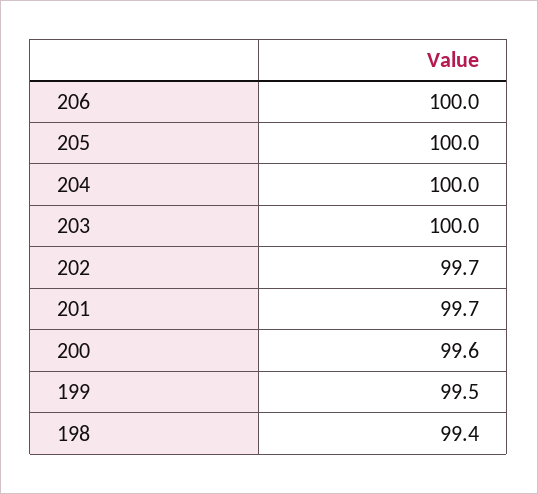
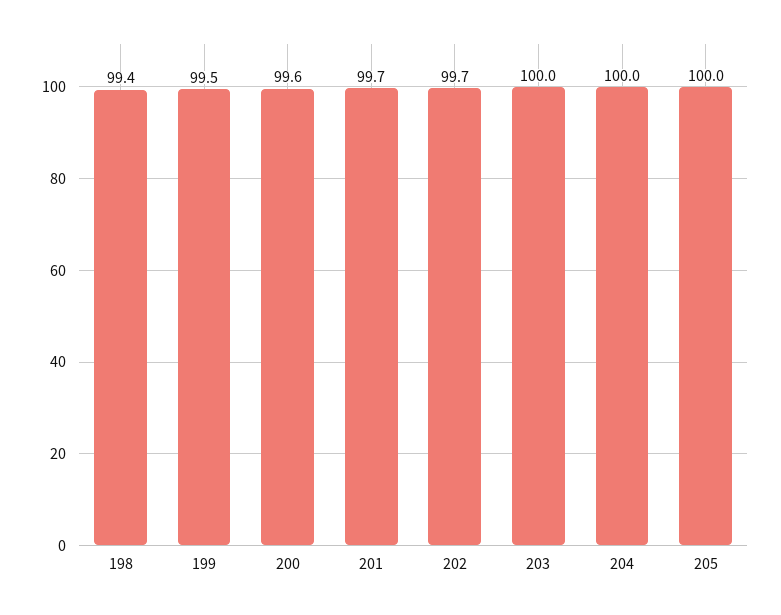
  {
-   "206": 100,
    "205": 100,
    "204": 100,
    "203": 100,
    "202": 99.7,
    "201": 99.7,
    "200": 99.6,
    "199": 99.5,
    "198": 99.4
  }

